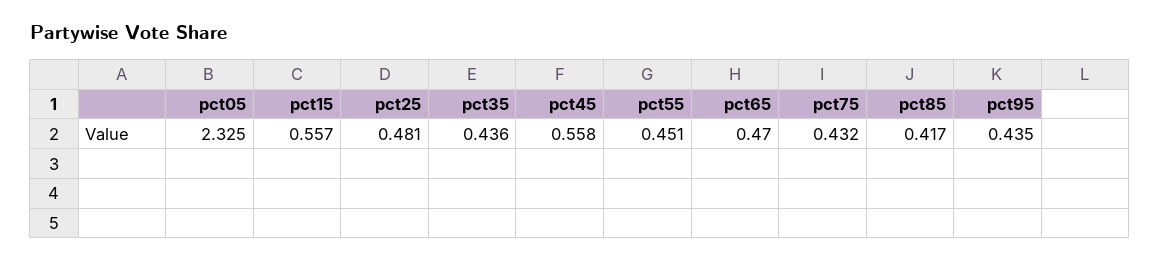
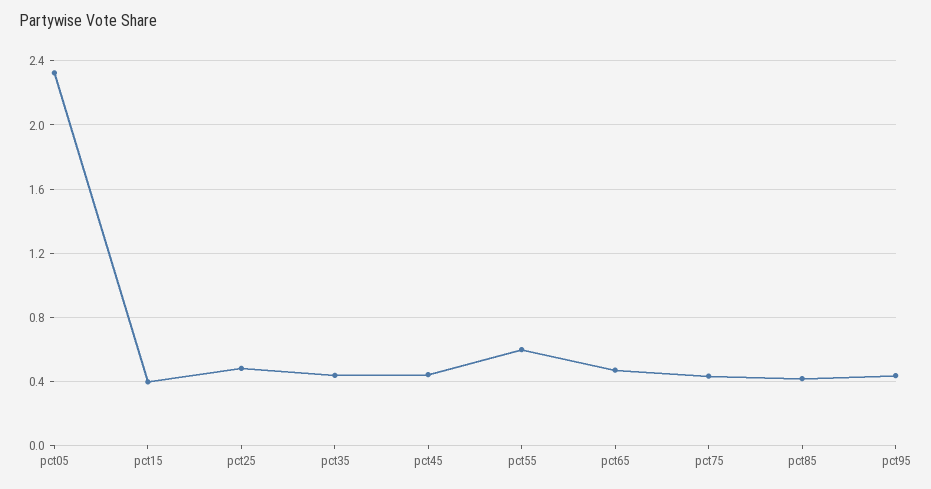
  {
    "pct05": 2.325,
-   "pct15": 0.557,
+   "pct15": 0.4,
    "pct25": 0.481,
    "pct35": 0.436,
-   "pct45": 0.558,
+   "pct45": 0.45,
-   "pct55": 0.451,
+   "pct55": 0.6,
    "pct65": 0.47,
    "pct75": 0.432,
    "pct85": 0.417,
    "pct95": 0.435
  }

